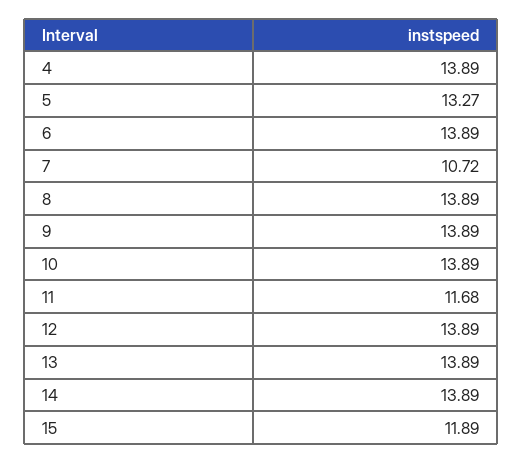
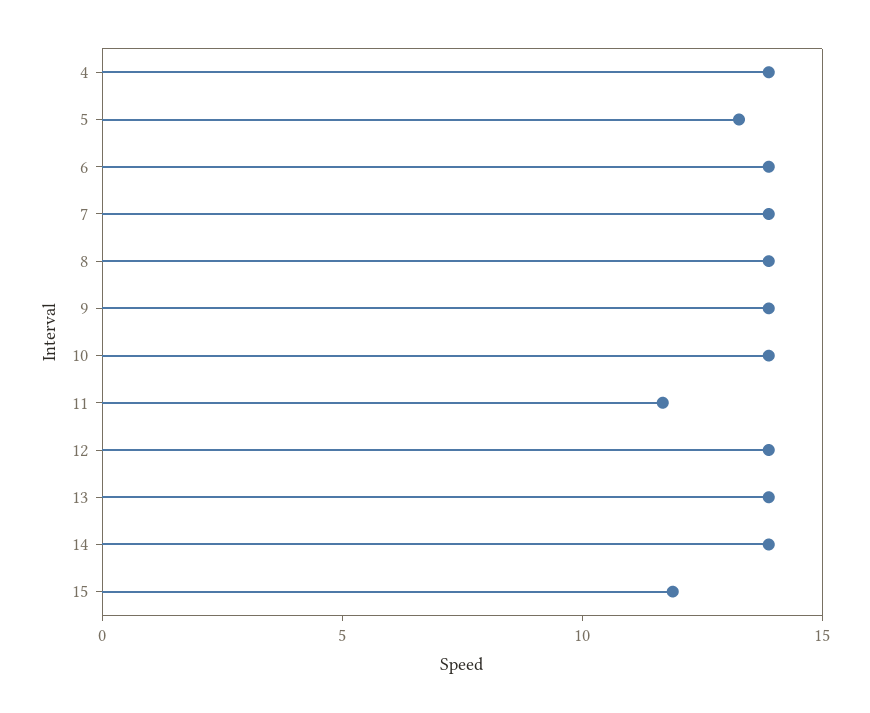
  {
    "4": 13.89,
    "5": 13.27,
    "6": 13.89,
-   "7": 10.72,
+   "7": 14,
    "8": 13.89,
    "9": 13.89,
    "10": 13.89,
    "11": 11.68,
    "12": 13.89,
    "13": 13.89,
    "14": 13.89,
    "15": 11.89
  }

